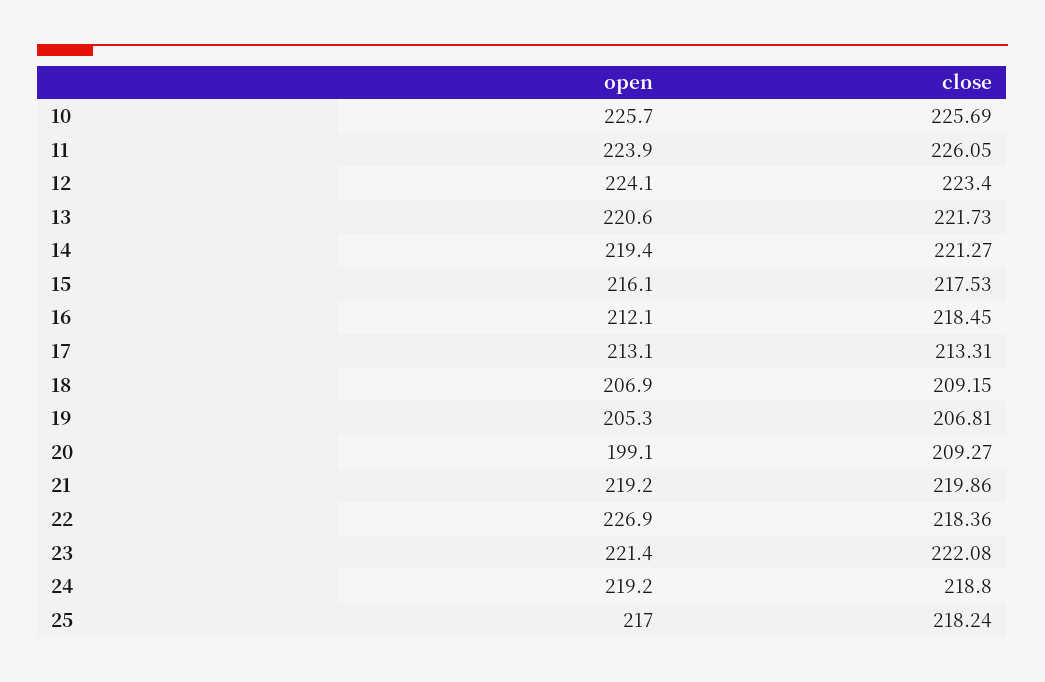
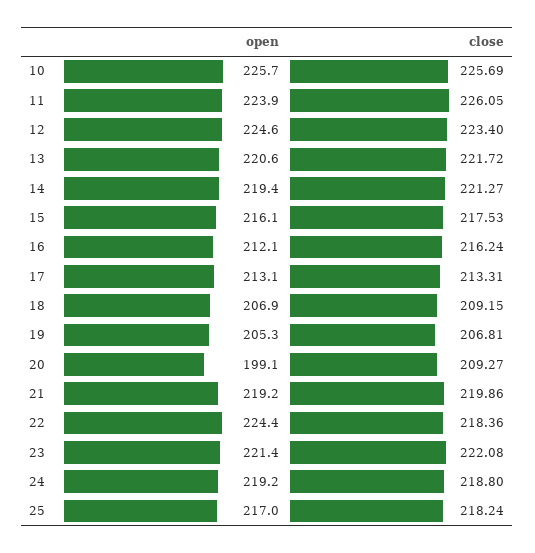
  {
    "open": {
      "10": 225.7,
      "11": 223.9,
-     "12": 224.1,
+     "12": 224.6,
      "13": 220.6,
      "14": 219.4,
      "15": 216.1,
      "16": 212.1,
      "17": 213.1,
      "18": 206.9,
      "19": 205.3,
      "20": 199.1,
      "21": 219.2,
-     "22": 226.9,
+     "22": 224.4,
      "23": 221.4,
      "24": 219.2,
      "25": 217
    },
    "close": {
      "10": 225.69,
      "11": 226.05,
      "12": 223.4,
-     "13": 221.73,
+     "13": 221.72,
      "14": 221.27,
      "15": 217.53,
-     "16": 218.45,
+     "16": 216.24,
      "17": 213.31,
      "18": 209.15,
      "19": 206.81,
      "20": 209.27,
      "21": 219.86,
      "22": 218.36,
      "23": 222.08,
      "24": 218.8,
      "25": 218.24
    }
  }

